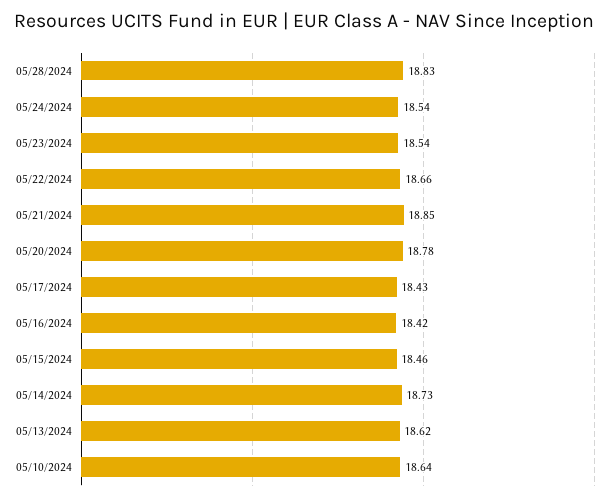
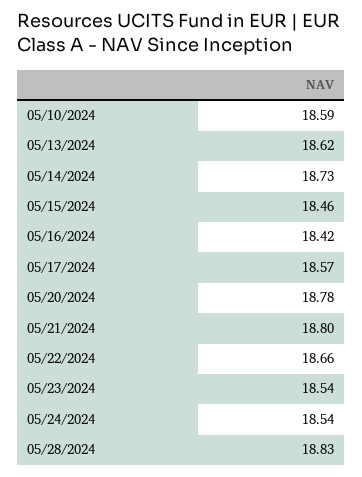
  {
    "05/28/2024": 18.83,
    "05/24/2024": 18.54,
    "05/23/2024": 18.54,
    "05/22/2024": 18.66,
-   "05/21/2024": 18.85,
+   "05/21/2024": 18.8,
    "05/20/2024": 18.78,
-   "05/17/2024": 18.43,
+   "05/17/2024": 18.57,
    "05/16/2024": 18.42,
    "05/15/2024": 18.46,
    "05/14/2024": 18.73,
    "05/13/2024": 18.62,
-   "05/10/2024": 18.64
+   "05/10/2024": 18.59
  }

